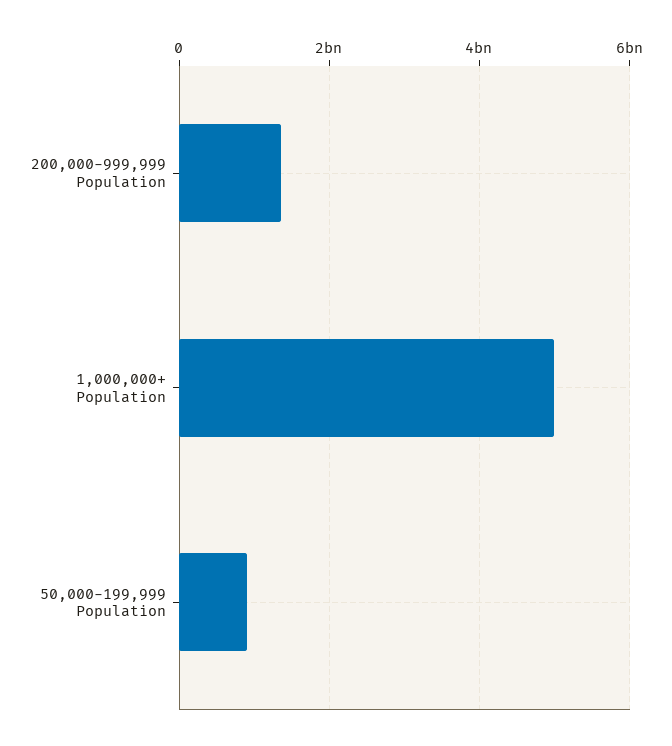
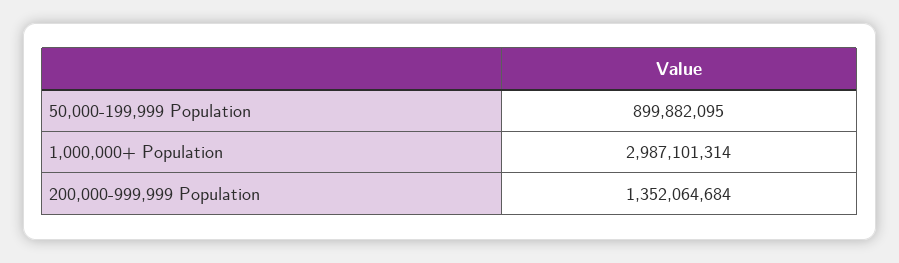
  {
    "200,000-999,999 Population": 1352064684,
-   "1,000,000+ Population": 5000000000,
+   "1,000,000+ Population": 2987101314,
    "50,000-199,999 Population": 899882095
  }

